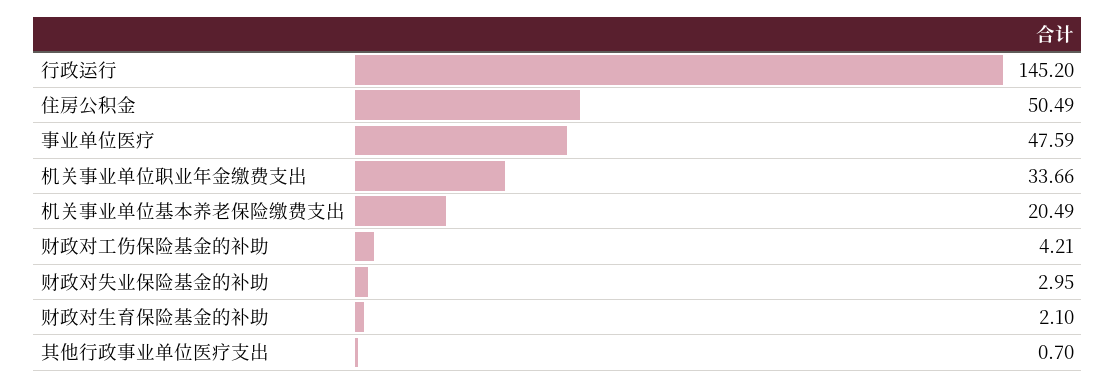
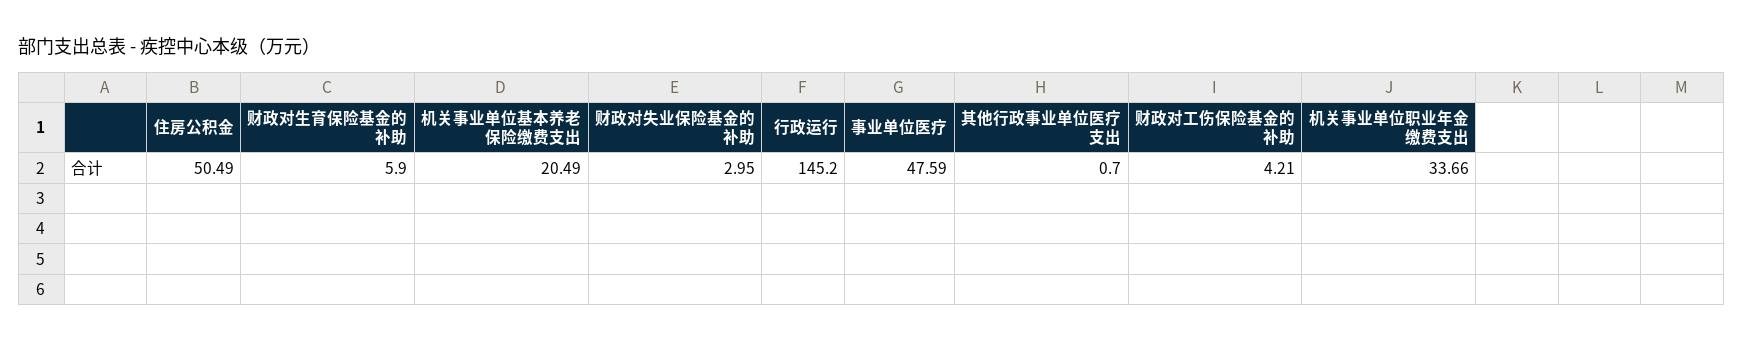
  {
    "行政运行": 145.2,
    "住房公积金": 50.49,
    "事业单位医疗": 47.59,
    "机关事业单位职业年金缴费支出": 33.66,
    "机关事业单位基本养老保险缴费支出": 20.49,
    "财政对工伤保险基金的补助": 4.21,
    "财政对失业保险基金的补助": 2.95,
-   "财政对生育保险基金的补助": 2.1,
+   "财政对生育保险基金的补助": 5.9,
    "其他行政事业单位医疗支出": 0.7
  }

